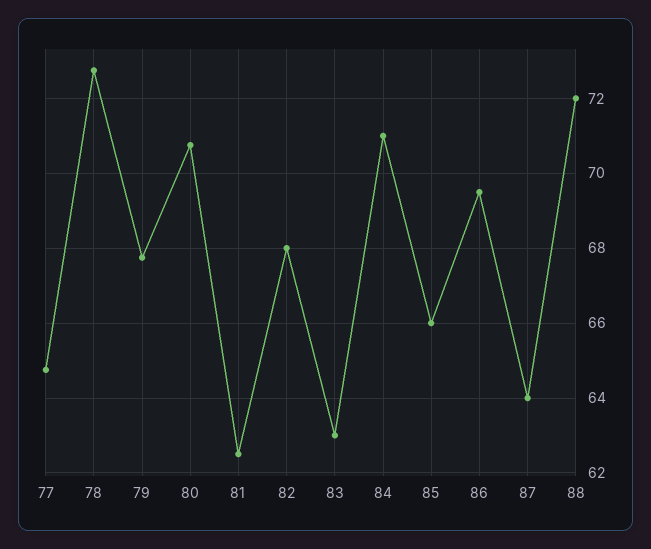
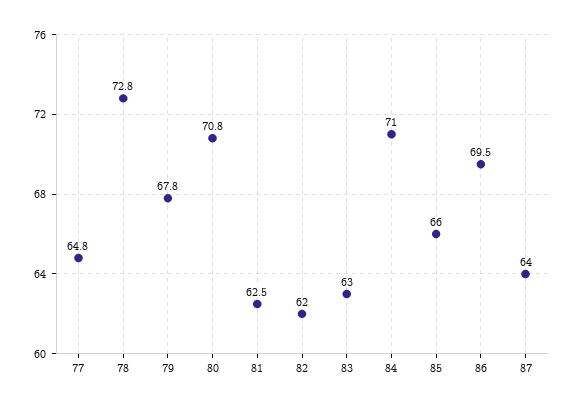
  {
    "77": 64.8,
    "78": 72.8,
    "79": 67.8,
    "80": 70.8,
    "81": 62.5,
-   "82": 68,
+   "82": 62,
    "83": 63,
    "84": 71,
    "85": 66,
    "86": 69.5,
-   "87": 64,
+   "87": 64
-   "88": 72
  }

